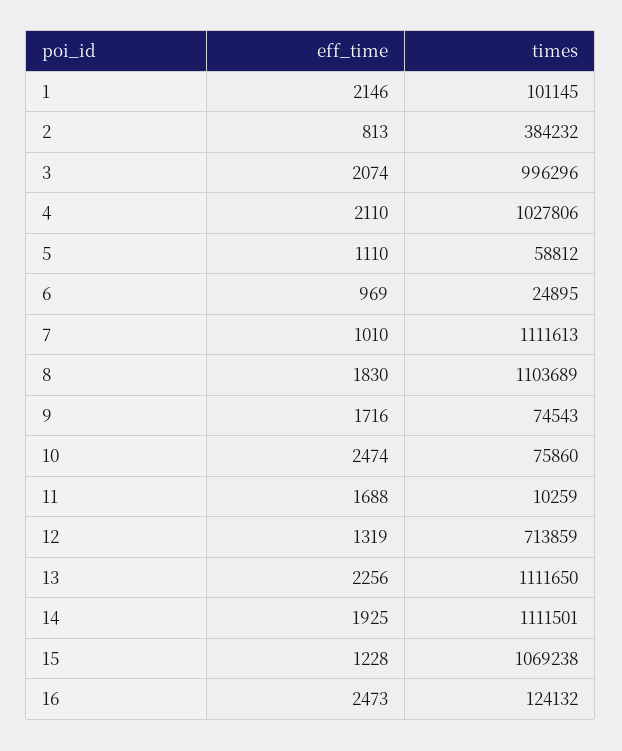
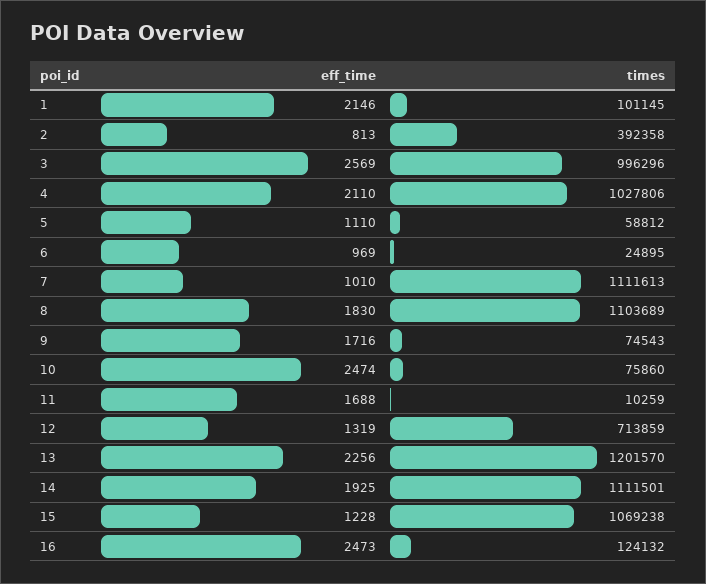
  {
    "eff_time": {
      "1": 2146,
      "2": 813,
-     "3": 2074,
+     "3": 2569,
      "4": 2110,
      "5": 1110,
      "6": 969,
      "7": 1010,
      "8": 1830,
      "9": 1716,
      "10": 2474,
      "11": 1688,
      "12": 1319,
      "13": 2256,
      "14": 1925,
      "15": 1228,
      "16": 2473
    },
    "times": {
      "1": 101145,
-     "2": 384232,
+     "2": 392358,
      "3": 996296,
      "4": 1027806,
      "5": 58812,
      "6": 24895,
      "7": 1111613,
      "8": 1103689,
      "9": 74543,
      "10": 75860,
      "11": 10259,
      "12": 713859,
-     "13": 1111650,
+     "13": 1201570,
      "14": 1111501,
      "15": 1069238,
      "16": 124132
    }
  }

